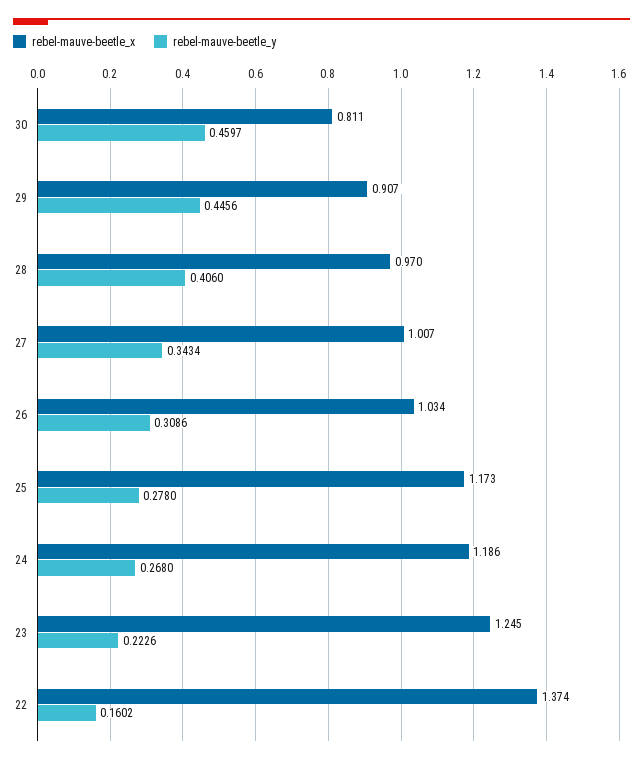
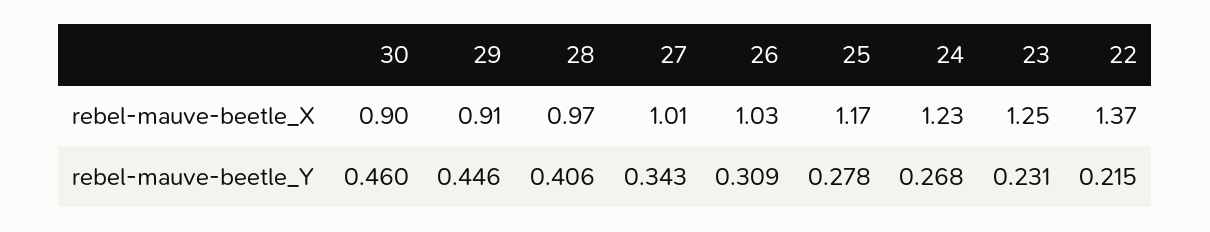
  {
    "rebel-mauve-beetle_x": {
-     "30": 0.811,
+     "30": 0.9,
      "29": 0.907,
      "28": 0.97,
      "27": 1.007,
      "26": 1.034,
      "25": 1.173,
-     "24": 1.186,
+     "24": 1.23,
      "23": 1.245,
      "22": 1.374
    },
    "rebel-mauve-beetle_y": {
      "30": 0.4597,
      "29": 0.4456,
      "28": 0.406,
      "27": 0.3434,
      "26": 0.3086,
      "25": 0.278,
      "24": 0.268,
-     "23": 0.2226,
+     "23": 0.231,
-     "22": 0.1602
+     "22": 0.215
    }
  }

